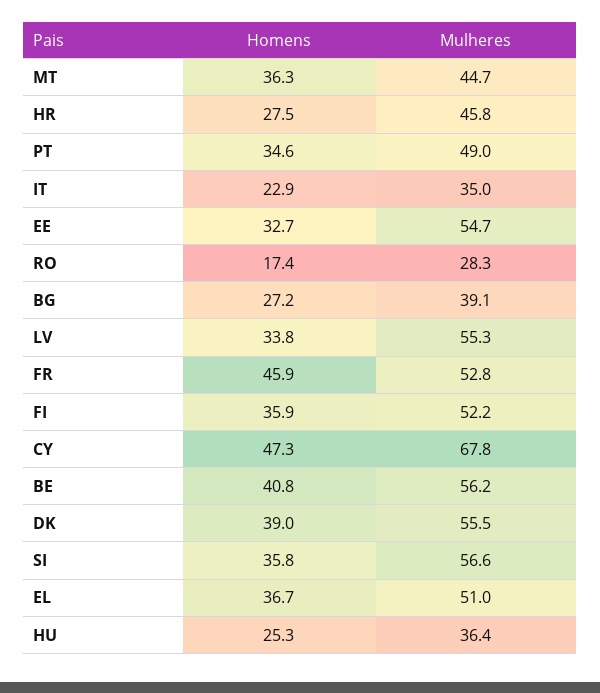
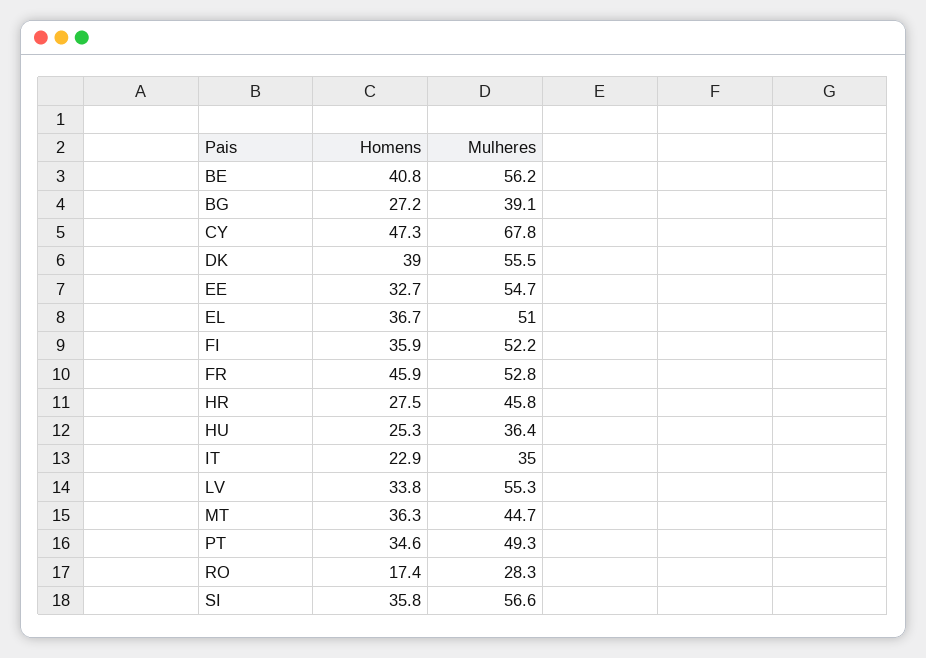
  {
    "Homens": {
      "MT": 36.3,
      "HR": 27.5,
      "PT": 34.6,
      "IT": 22.9,
      "EE": 32.7,
      "RO": 17.4,
      "BG": 27.2,
      "LV": 33.8,
      "FR": 45.9,
      "FI": 35.9,
      "CY": 47.3,
      "BE": 40.8,
      "DK": 39,
      "SI": 35.8,
      "EL": 36.7,
      "HU": 25.3
    },
    "Mulheres": {
      "MT": 44.7,
      "HR": 45.8,
-     "PT": 49,
+     "PT": 49.3,
      "IT": 35,
      "EE": 54.7,
      "RO": 28.3,
      "BG": 39.1,
      "LV": 55.3,
      "FR": 52.8,
      "FI": 52.2,
      "CY": 67.8,
      "BE": 56.2,
      "DK": 55.5,
      "SI": 56.6,
      "EL": 51,
      "HU": 36.4
    }
  }

